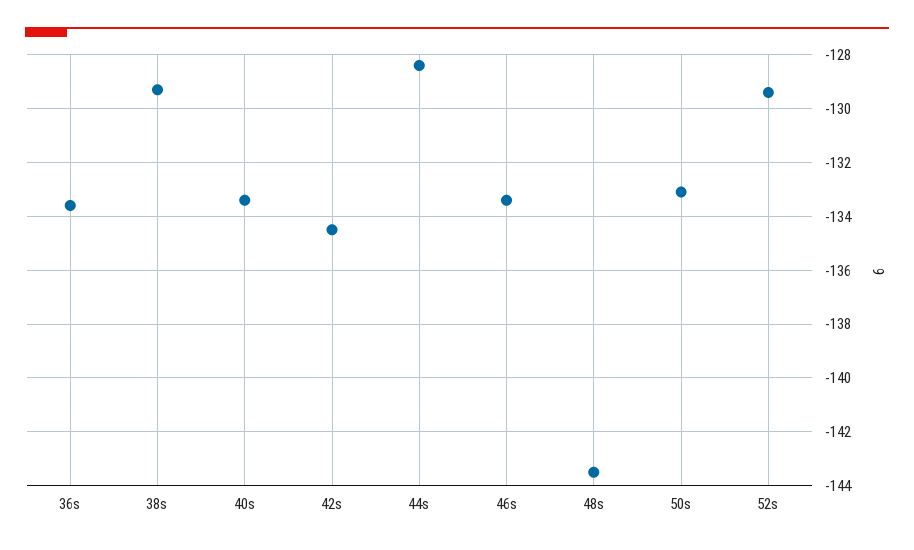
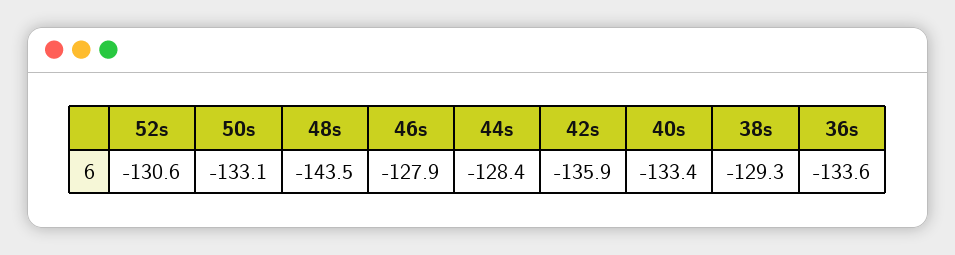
  {
    "36s": -133.6,
    "38s": -129.3,
    "40s": -133.4,
-   "42s": -134.5,
+   "42s": -135.9,
    "44s": -128.4,
-   "46s": -133.5,
+   "46s": -127.9,
    "48s": -143.5,
    "50s": -133.1,
-   "52s": -129.5
+   "52s": -130.6
  }

